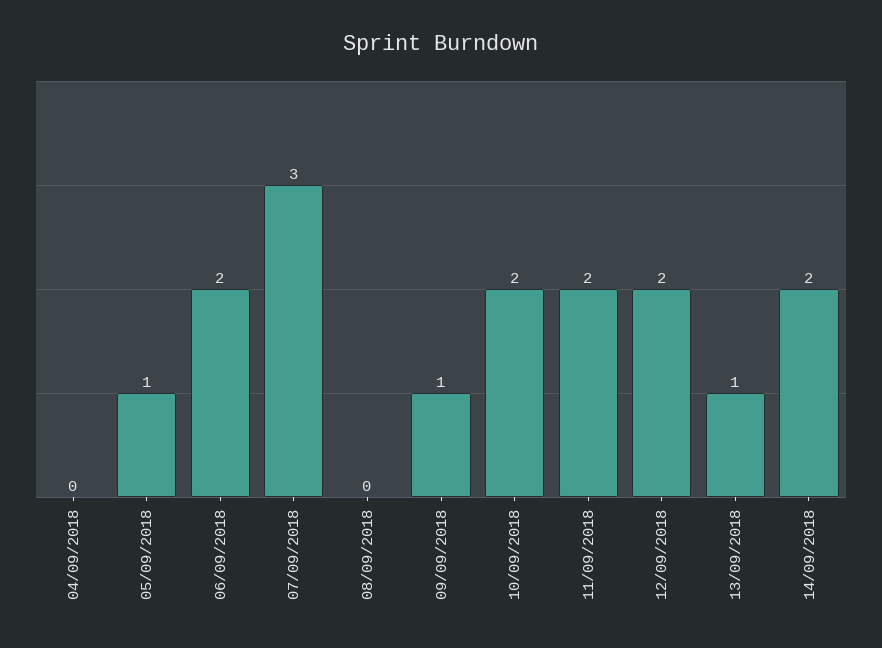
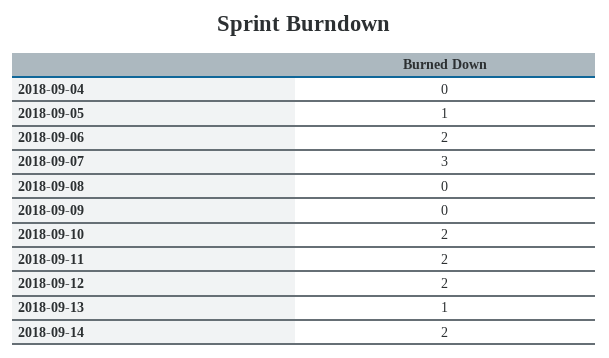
  {
    "04/09/2018": 0,
    "05/09/2018": 1,
    "06/09/2018": 2,
    "07/09/2018": 3,
    "08/09/2018": 0,
-   "09/09/2018": 1,
+   "09/09/2018": 0,
    "10/09/2018": 2,
    "11/09/2018": 2,
    "12/09/2018": 2,
    "13/09/2018": 1,
    "14/09/2018": 2
  }

